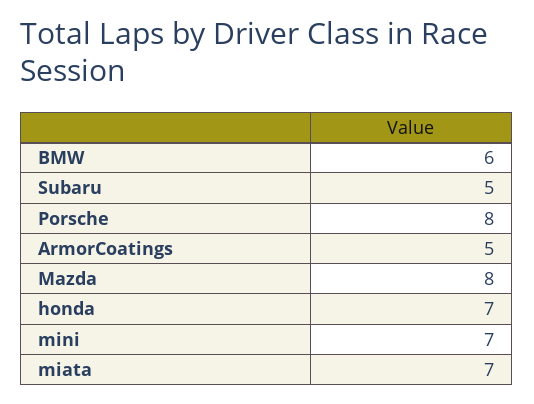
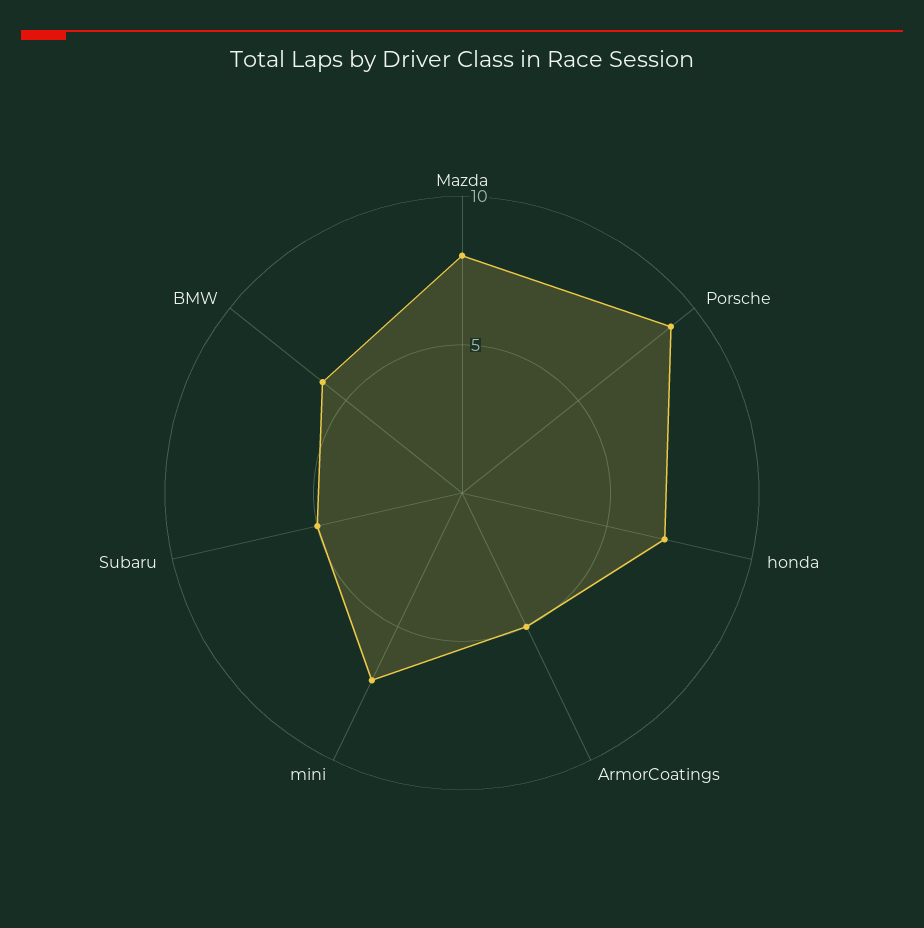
  {
    "BMW": 6,
    "Subaru": 5,
-   "Porsche": 8,
+   "Porsche": 9,
    "ArmorCoatings": 5,
    "Mazda": 8,
    "honda": 7,
-   "mini": 7,
+   "mini": 7
-   "miata": 7
  }

